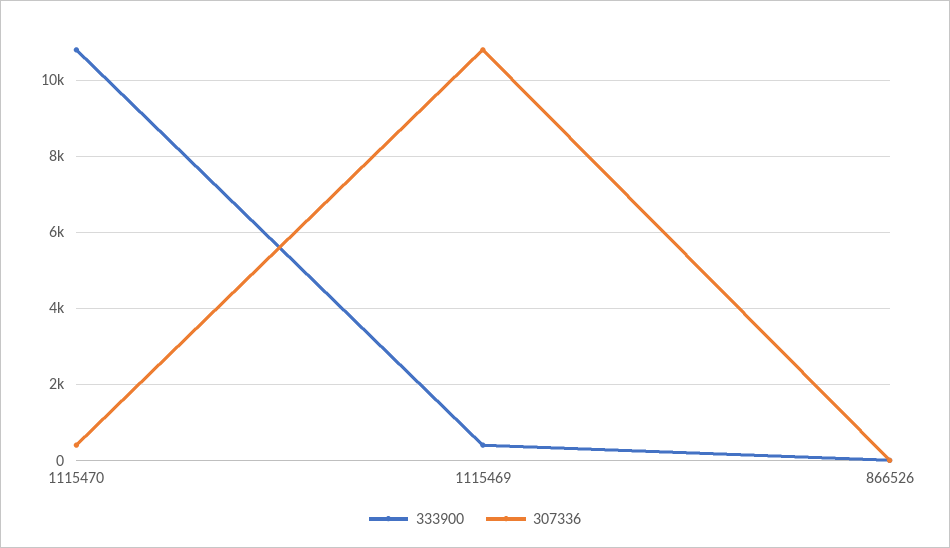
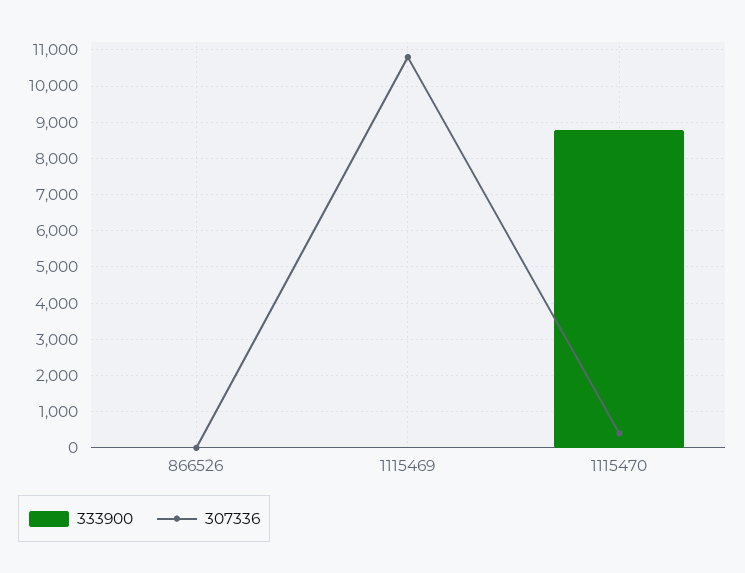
  {
    "333900": {
-     "1115470": 10800,
+     "1115470": 8800,
-     "1115469": 400,
+     "1115469": 0,
      "866526": 0
    },
    "307336": {
      "1115470": 400,
      "1115469": 10800,
      "866526": 0
    }
  }

